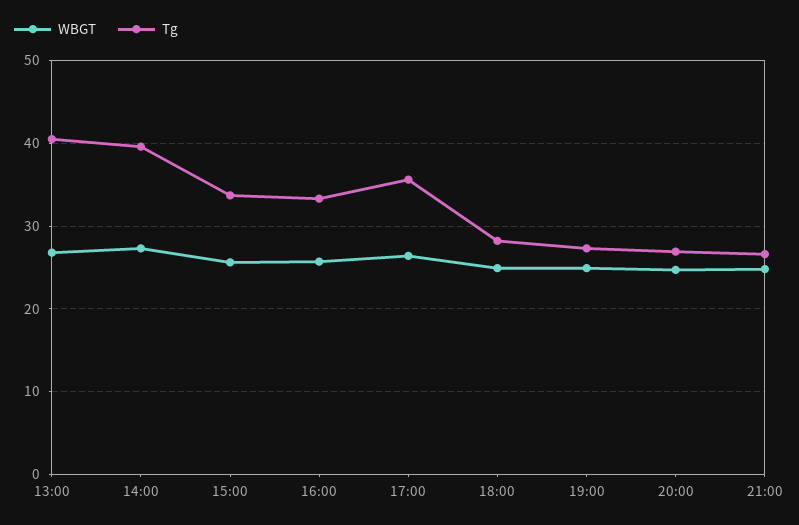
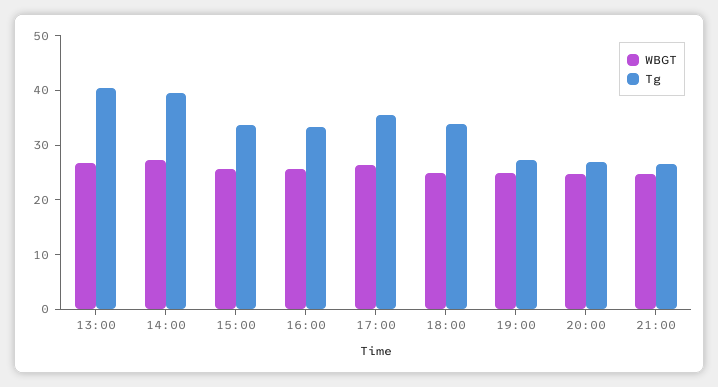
  {
    "WBGT": {
      "13:00": 27,
      "14:00": 27,
      "15:00": 26,
      "16:00": 26,
      "17:00": 26,
      "18:00": 25,
      "19:00": 25,
      "20:00": 25,
      "21:00": 25
    },
    "Tg": {
      "13:00": 41,
      "14:00": 40,
      "15:00": 34,
      "16:00": 33,
      "17:00": 36,
-     "18:00": 28,
+     "18:00": 34,
      "19:00": 27,
      "20:00": 27,
      "21:00": 27
    }
  }

